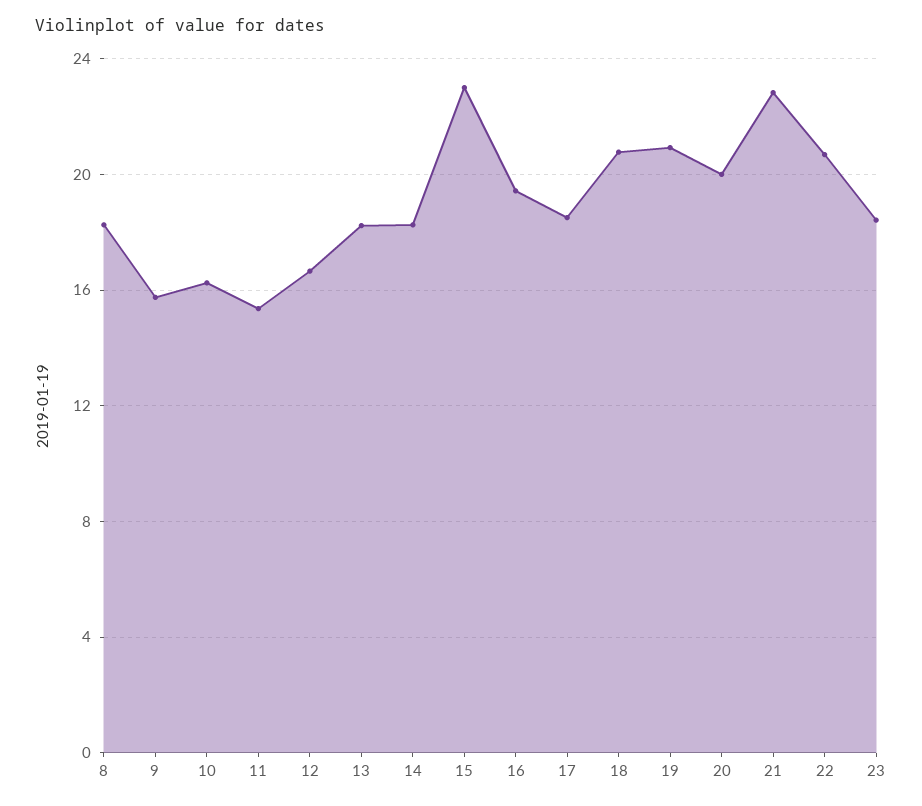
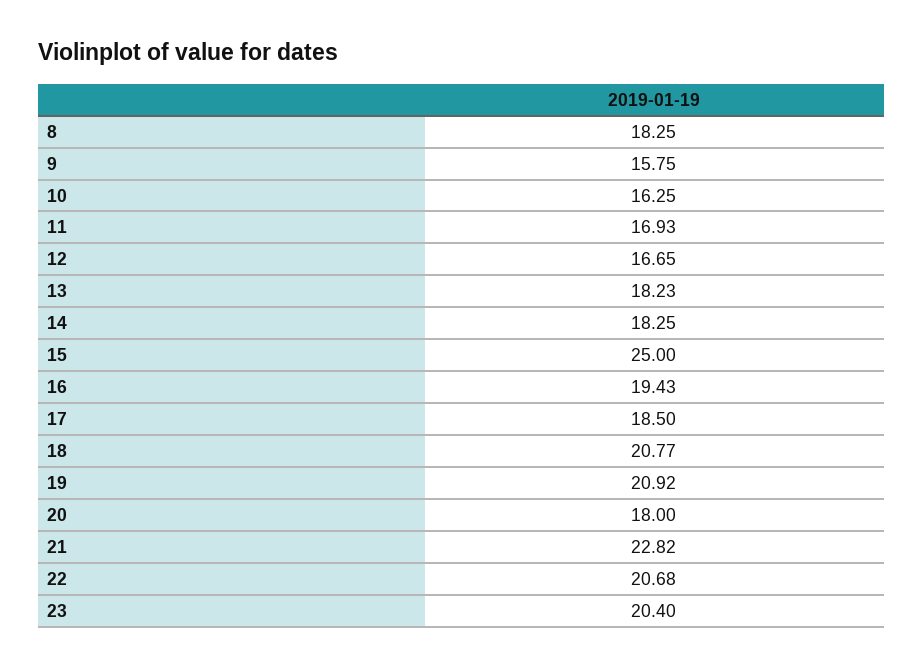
  {
    "8": 18.25,
    "9": 15.75,
    "10": 16.25,
-   "11": 15.5,
+   "11": 16.93,
    "12": 16.65,
    "13": 18.23,
    "14": 18.25,
-   "15": 23,
+   "15": 25,
    "16": 19.43,
    "17": 18.5,
    "18": 20.77,
    "19": 20.92,
-   "20": 20,
+   "20": 18,
    "21": 22.82,
    "22": 20.68,
-   "23": 18.5
+   "23": 20.4
  }

